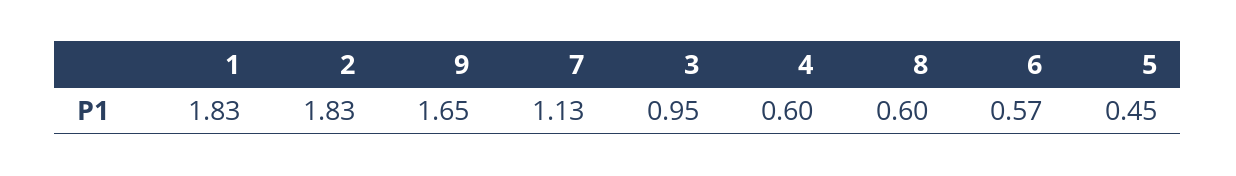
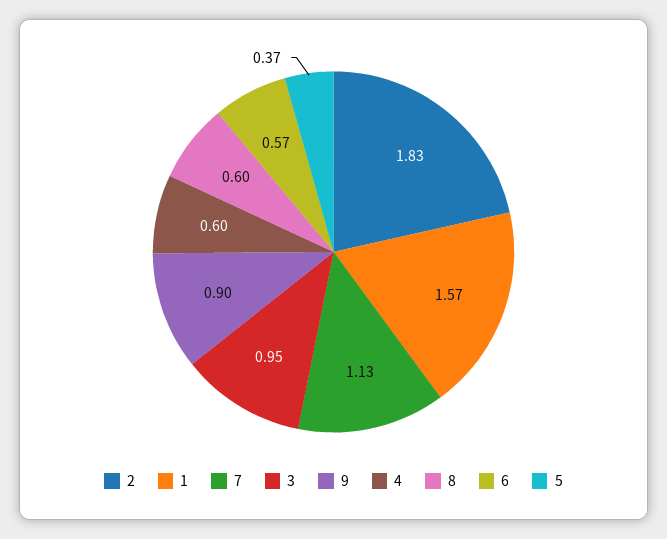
  {
-   "1": 1.83,
+   "1": 1.57,
    "2": 1.83,
-   "9": 1.65,
+   "9": 0.9,
    "7": 1.13,
    "3": 0.95,
    "4": 0.6,
    "8": 0.6,
    "6": 0.57,
-   "5": 0.45
+   "5": 0.37
  }

